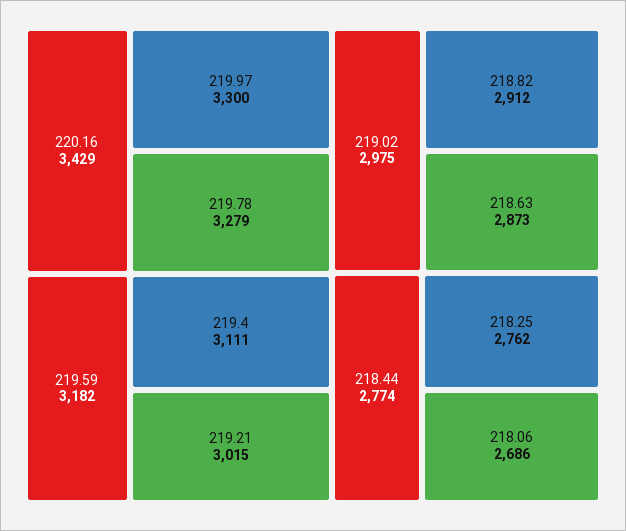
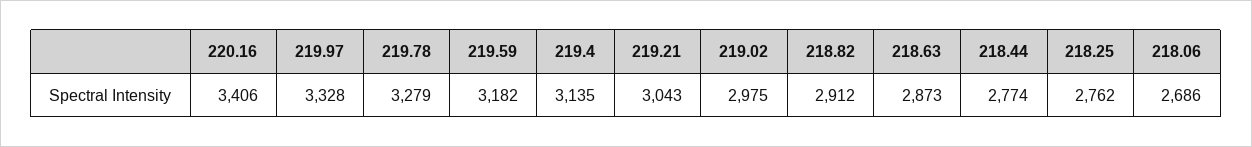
  {
-   "220.16": 3429,
+   "220.16": 3406,
-   "219.97": 3300,
+   "219.97": 3328,
    "219.78": 3279,
    "219.59": 3182,
-   "219.4": 3111,
+   "219.4": 3135,
-   "219.21": 3015,
+   "219.21": 3043,
    "219.02": 2975,
    "218.82": 2912,
    "218.63": 2873,
    "218.44": 2774,
    "218.25": 2762,
    "218.06": 2686
  }

